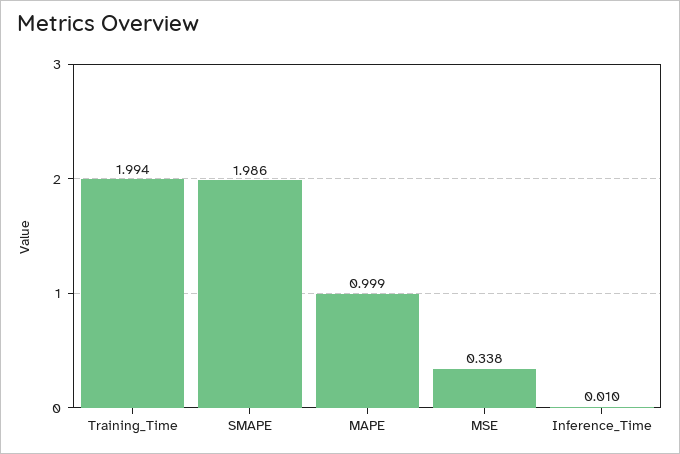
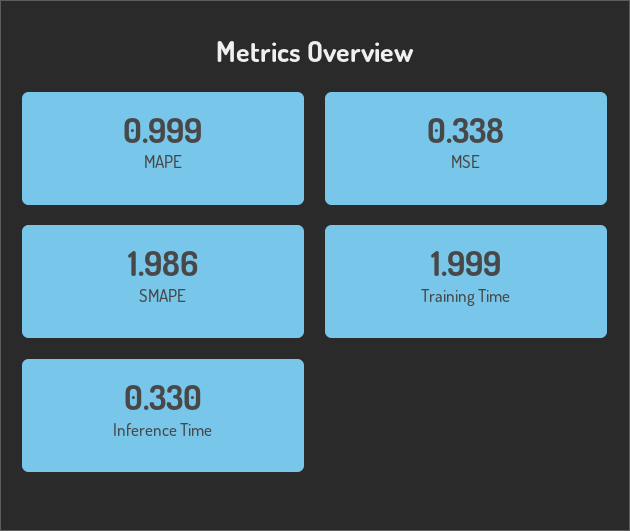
  {
-   "Training_Time": 1.994,
+   "Training_Time": 1.999,
    "SMAPE": 1.986,
    "MAPE": 0.999,
    "MSE": 0.338,
-   "Inference_Time": 0.01
+   "Inference_Time": 0.33
  }

